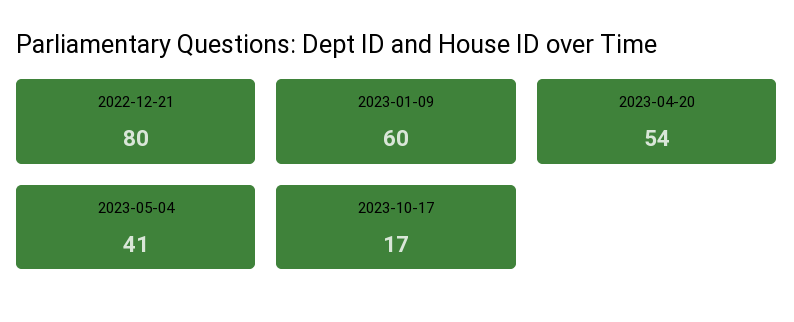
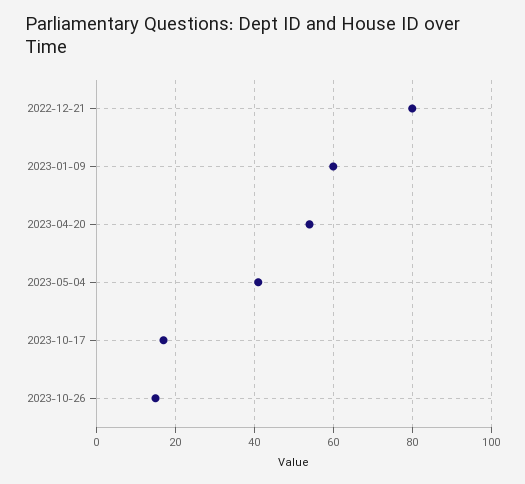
  {
    "2022-12-21": 80,
    "2023-01-09": 60,
    "2023-04-20": 54,
    "2023-05-04": 41,
-   "2023-10-17": 17
+   "2023-10-17": 17,
+   "2023-10-26": 15
  }

